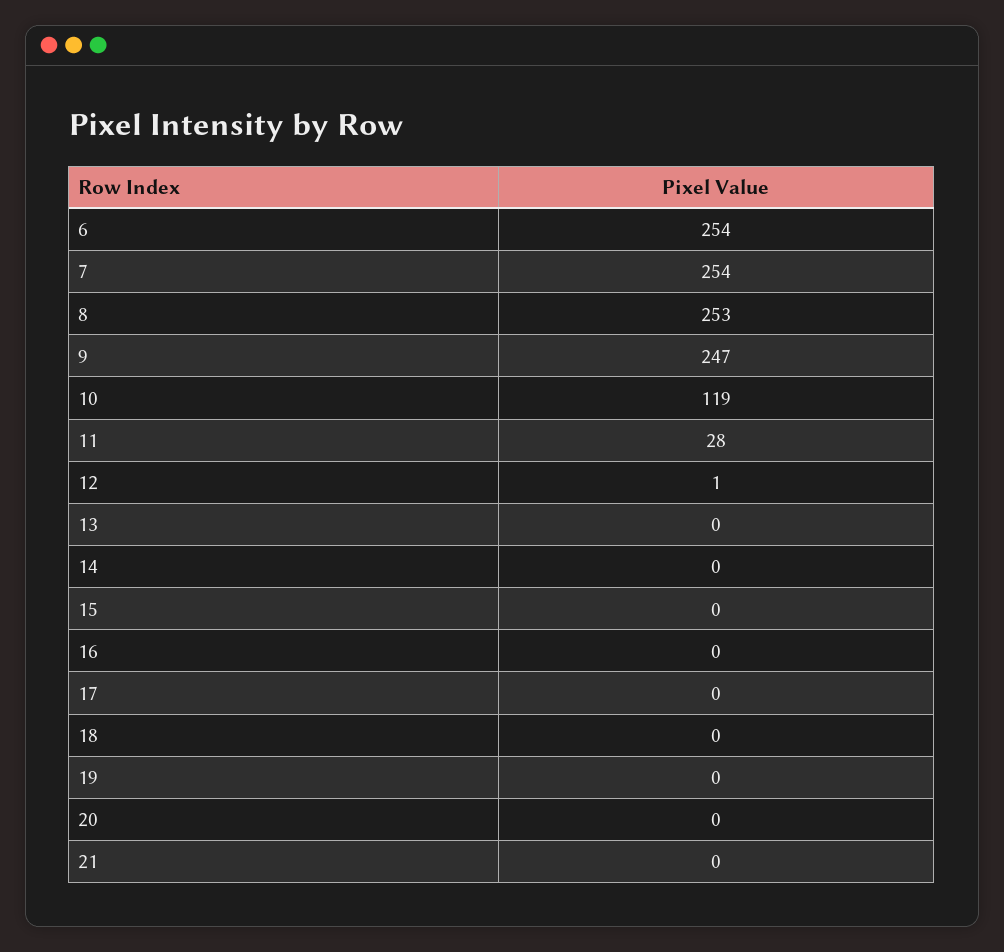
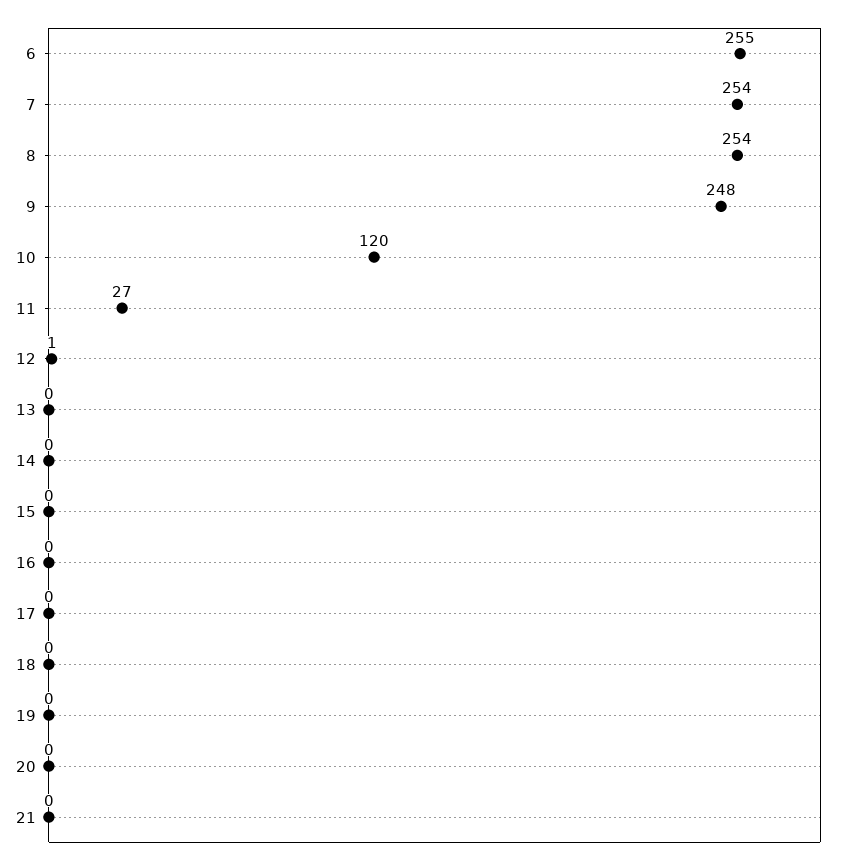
  {
-   "6": 254,
+   "6": 255,
    "7": 254,
-   "8": 253,
+   "8": 254,
-   "9": 247,
+   "9": 248,
-   "10": 119,
+   "10": 120,
-   "11": 28,
+   "11": 27,
    "12": 1,
    "13": 0,
    "14": 0,
    "15": 0,
    "16": 0,
    "17": 0,
    "18": 0,
    "19": 0,
    "20": 0,
    "21": 0
  }

